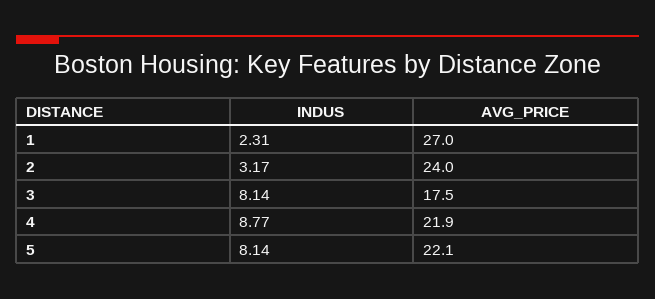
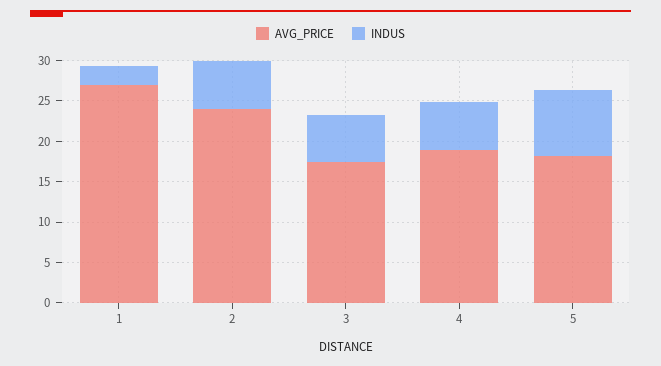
  {
    "INDUS": {
      "1": 2.31,
-     "2": 3.17,
+     "2": 6,
-     "3": 8.14,
+     "3": 6,
-     "4": 8.77,
+     "4": 6,
      "5": 8.14
    },
    "AVG_PRICE": {
      "1": 27,
      "2": 24,
      "3": 17.5,
-     "4": 21.9,
+     "4": 19,
-     "5": 22.1
+     "5": 18
    }
  }

